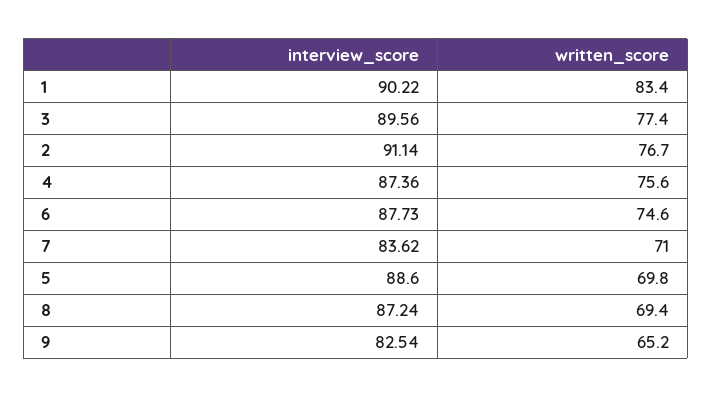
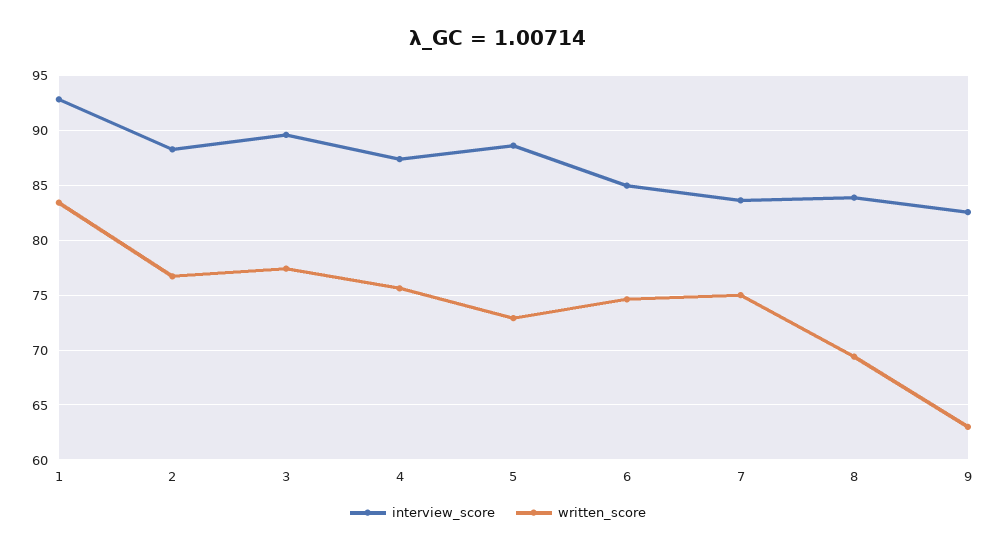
  {
    "interview_score": {
-     "1": 90.22,
+     "1": 93,
      "3": 89.56,
-     "2": 91.14,
+     "2": 88,
      "4": 87.36,
-     "6": 87.73,
+     "6": 85,
      "7": 83.62,
      "5": 88.6,
-     "8": 87.24,
+     "8": 84,
      "9": 82.54
    },
    "written_score": {
      "1": 83.4,
      "3": 77.4,
      "2": 76.7,
      "4": 75.6,
      "6": 74.6,
-     "7": 71,
+     "7": 75,
-     "5": 69.8,
+     "5": 73,
      "8": 69.4,
-     "9": 65.2
+     "9": 63
    }
  }

